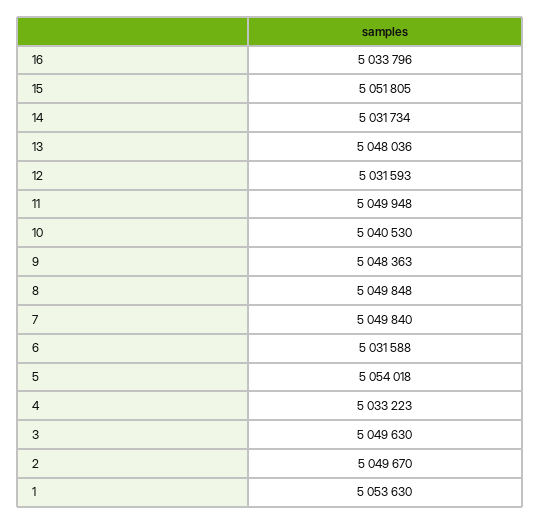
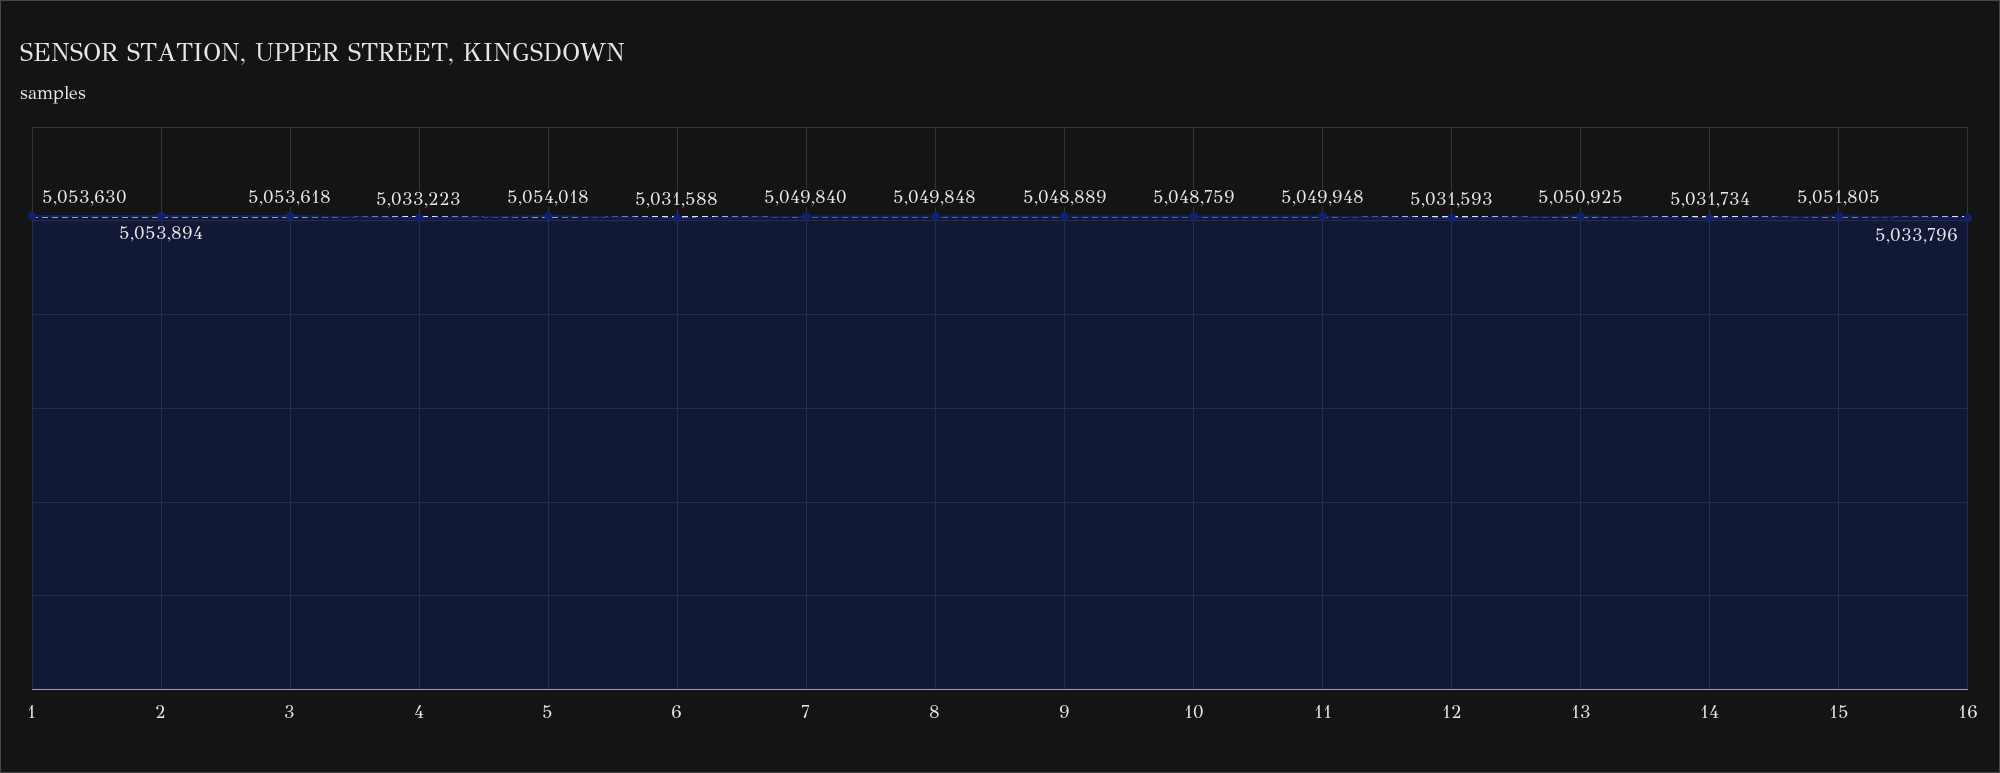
  {
    "16": 5033796,
    "15": 5051805,
    "14": 5031734,
-   "13": 5048036,
+   "13": 5050925,
    "12": 5031593,
    "11": 5049948,
-   "10": 5040530,
+   "10": 5048759,
-   "9": 5048363,
+   "9": 5048889,
    "8": 5049848,
    "7": 5049840,
    "6": 5031588,
    "5": 5054018,
    "4": 5033223,
-   "3": 5049630,
+   "3": 5053618,
-   "2": 5049670,
+   "2": 5053894,
    "1": 5053630
  }

